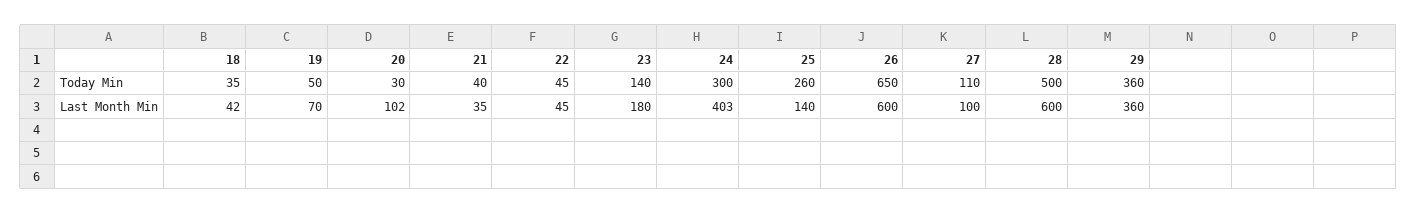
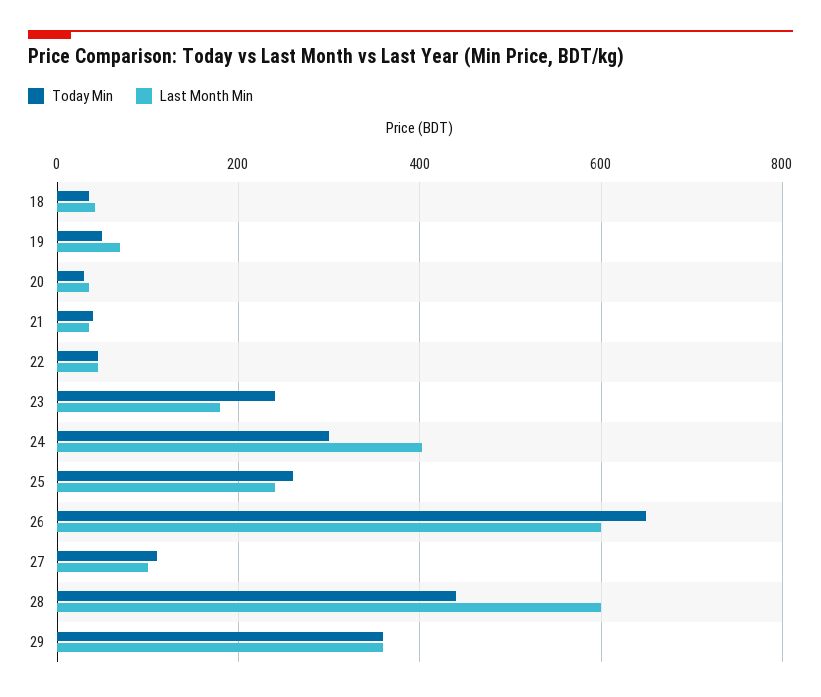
  {
    "Today Min": {
      "18": 35,
      "19": 50,
      "20": 30,
      "21": 40,
      "22": 45,
-     "23": 140,
+     "23": 240,
      "24": 300,
      "25": 260,
      "26": 650,
      "27": 110,
-     "28": 500,
+     "28": 440,
      "29": 360
    },
    "Last Month Min": {
      "18": 42,
      "19": 70,
-     "20": 102,
+     "20": 40,
      "21": 35,
      "22": 45,
      "23": 180,
      "24": 403,
-     "25": 140,
+     "25": 240,
      "26": 600,
      "27": 100,
      "28": 600,
      "29": 360
    }
  }

